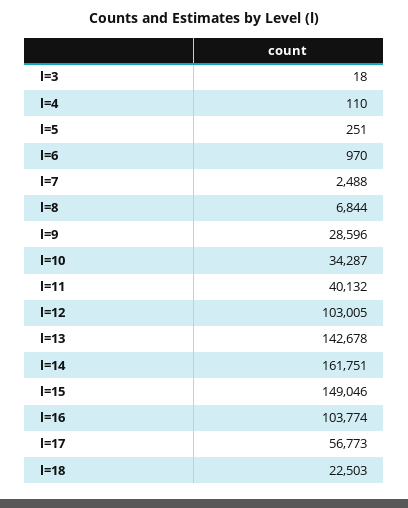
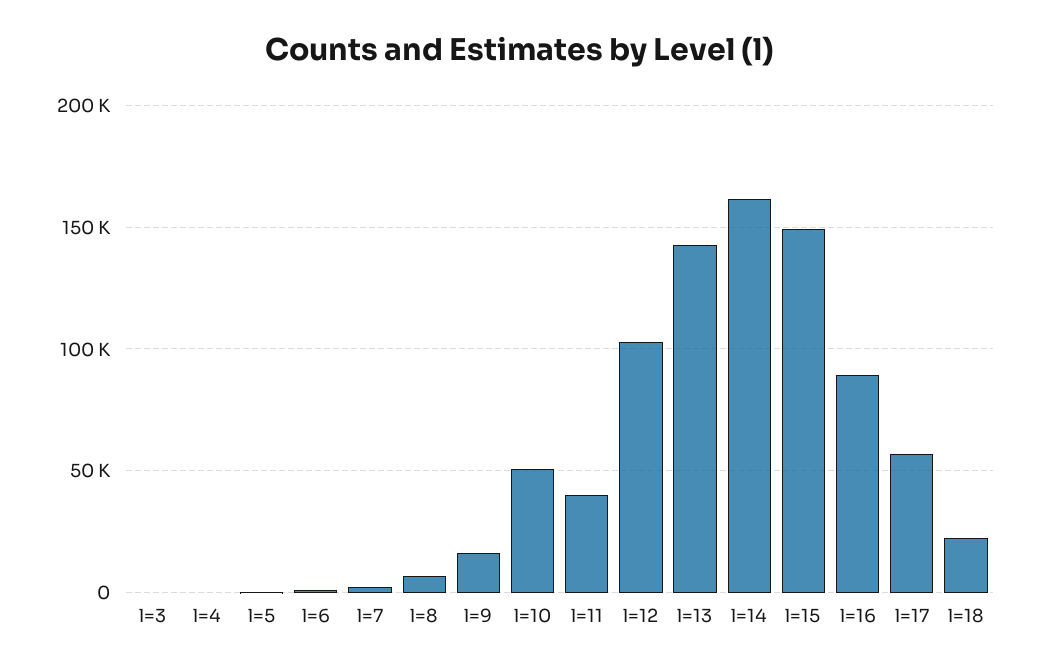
  {
    "l=3": 18,
    "l=4": 110,
    "l=5": 251,
    "l=6": 970,
    "l=7": 2488,
    "l=8": 6844,
-   "l=9": 28596,
+   "l=9": 15000,
-   "l=10": 34287,
+   "l=10": 50000,
    "l=11": 40132,
    "l=12": 103005,
    "l=13": 142678,
    "l=14": 161751,
    "l=15": 149046,
-   "l=16": 103774,
+   "l=16": 90000,
    "l=17": 56773,
    "l=18": 22503
  }

